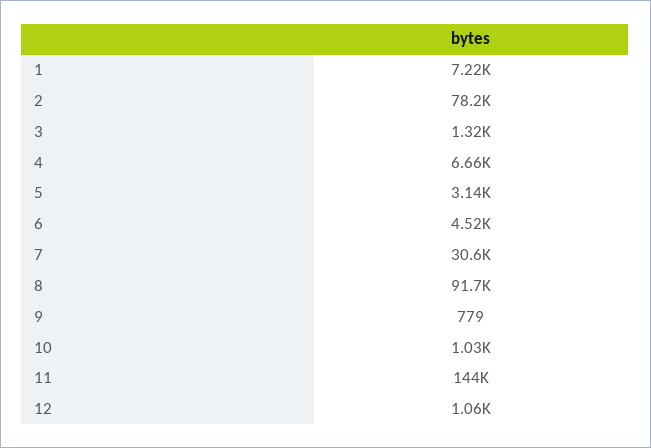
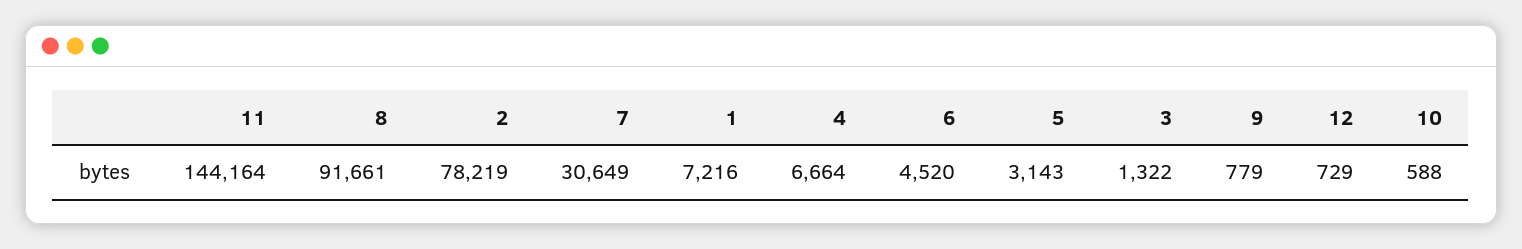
  {
    "1": 7216,
    "2": 78219,
    "3": 1322,
    "4": 6664,
    "5": 3143,
    "6": 4520,
    "7": 30649,
    "8": 91661,
    "9": 779,
-   "10": 1030,
+   "10": 588,
    "11": 144164,
-   "12": 1060
+   "12": 729
  }

